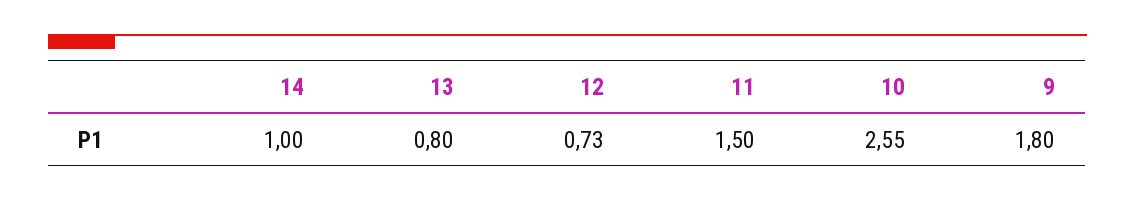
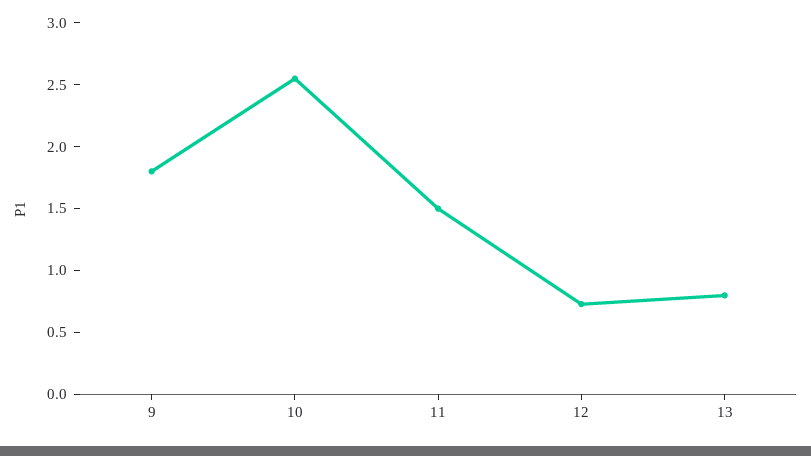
  {
-   "14": 1,
    "13": 0.8,
    "12": 0.73,
    "11": 1.5,
    "10": 2.55,
    "9": 1.8
  }

